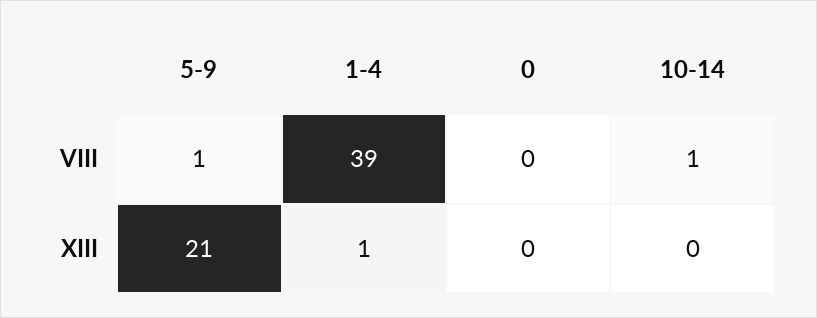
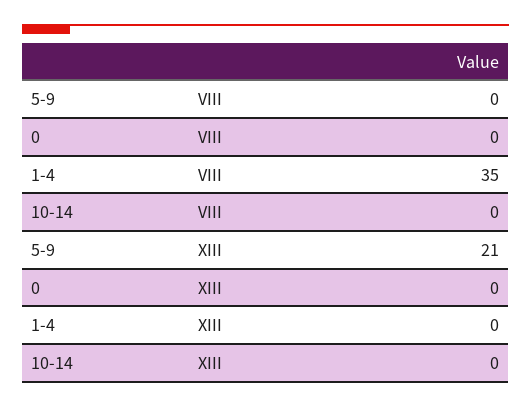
  {
    "5-9": {
-     "VIII": 1,
+     "VIII": 0,
      "XIII": 21
    },
    "1-4": {
-     "VIII": 39,
+     "VIII": 35,
-     "XIII": 1
+     "XIII": 0
    },
    "0": {
      "VIII": 0,
      "XIII": 0
    },
    "10-14": {
-     "VIII": 1,
+     "VIII": 0,
      "XIII": 0
    }
  }

